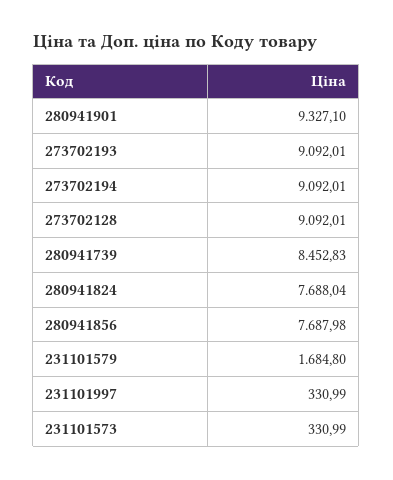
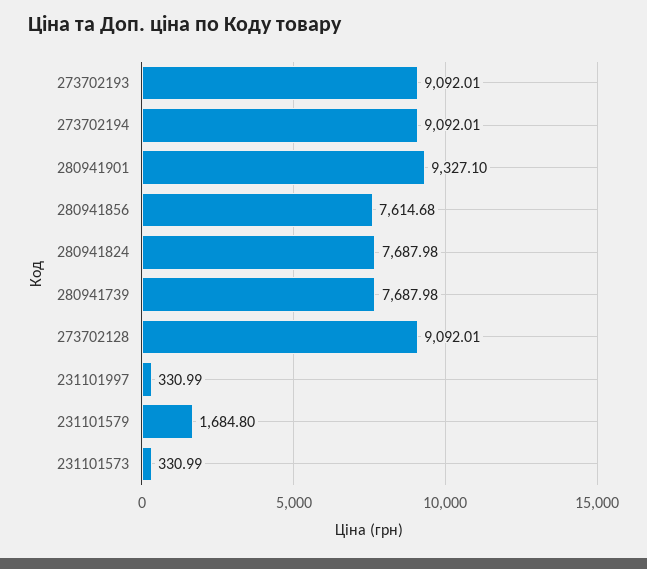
  {
    "280941901": 9327.1,
    "273702193": 9092.01,
    "273702194": 9092.01,
    "273702128": 9092.01,
-   "280941739": 8452.83,
+   "280941739": 7687.98,
-   "280941824": 7688.04,
+   "280941824": 7687.98,
-   "280941856": 7687.98,
+   "280941856": 7614.68,
    "231101579": 1684.8,
    "231101997": 330.99,
    "231101573": 330.99
  }

